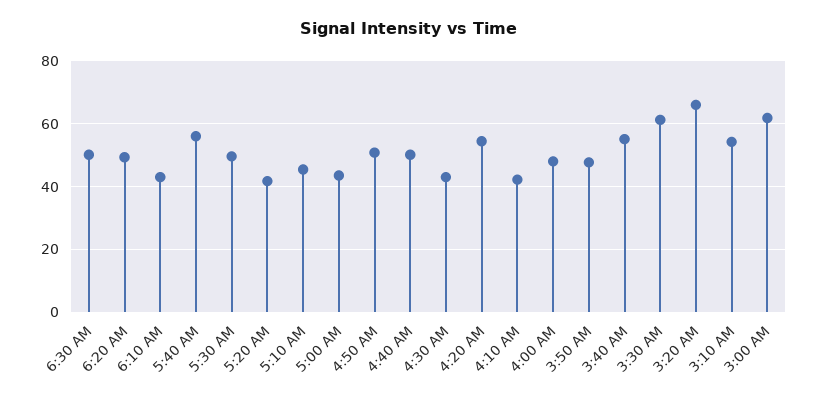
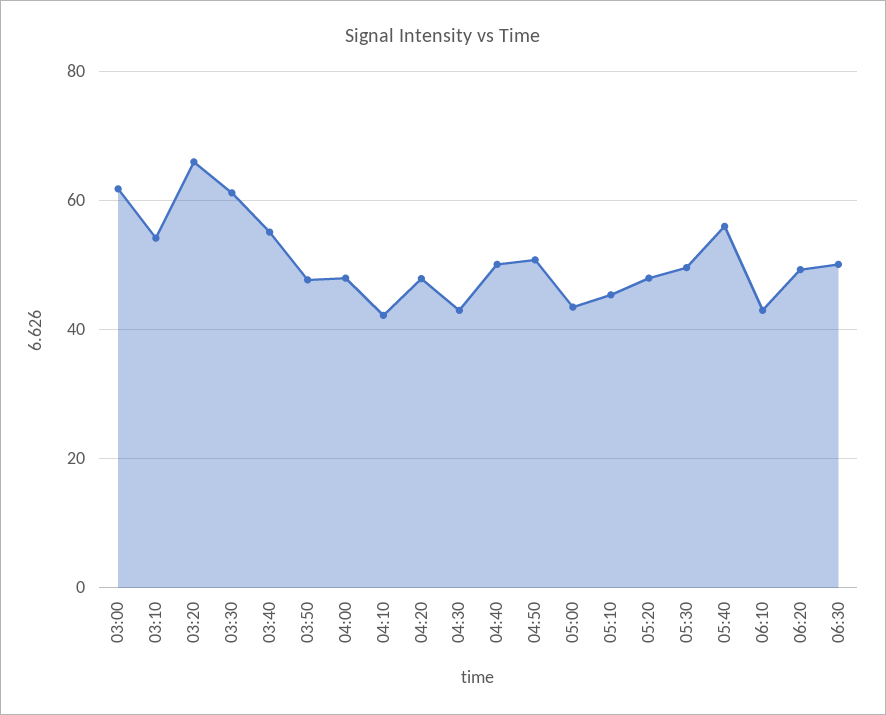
  {
    "6:30 AM": 50,
    "6:20 AM": 50,
    "6:10 AM": 44,
    "5:40 AM": 56,
    "5:30 AM": 50,
-   "5:20 AM": 42,
+   "5:20 AM": 48,
    "5:10 AM": 46,
    "5:00 AM": 44,
    "4:50 AM": 50,
    "4:40 AM": 50,
    "4:30 AM": 44,
-   "4:20 AM": 54,
+   "4:20 AM": 48,
    "4:10 AM": 42,
    "4:00 AM": 48,
    "3:50 AM": 48,
    "3:40 AM": 56,
    "3:30 AM": 62,
    "3:20 AM": 66,
    "3:10 AM": 54,
    "3:00 AM": 62
  }

